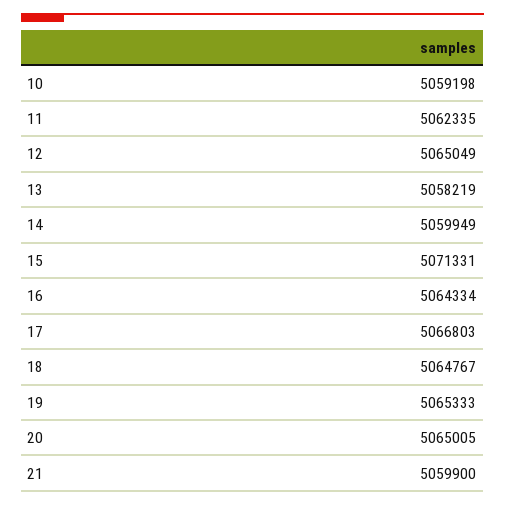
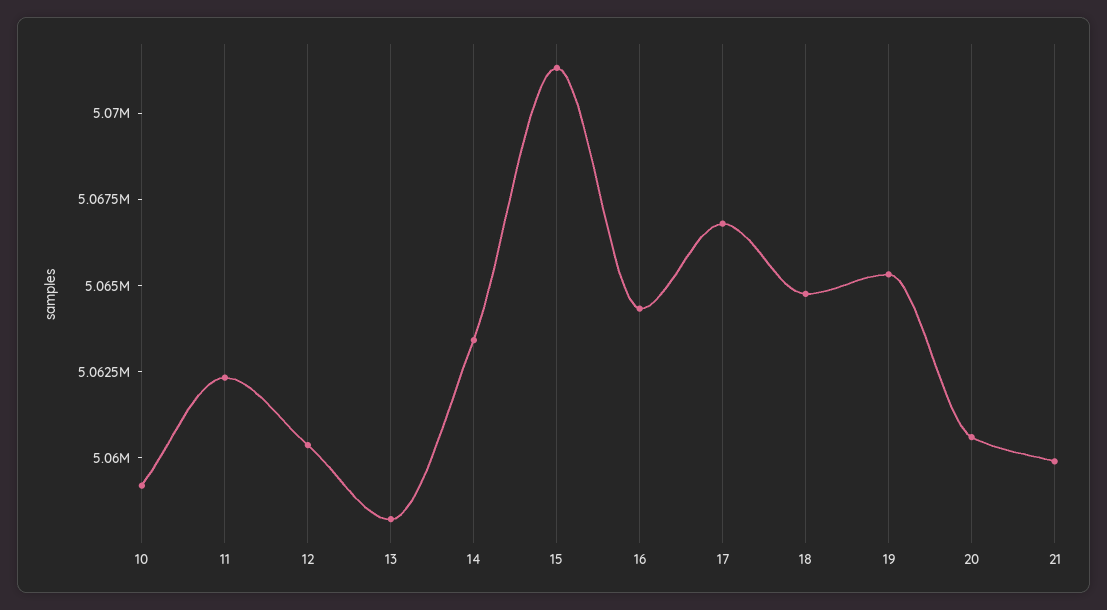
  {
    "10": 5059198,
    "11": 5062335,
-   "12": 5065049,
+   "12": 5060500,
    "13": 5058219,
-   "14": 5059949,
+   "14": 5063500,
    "15": 5071331,
    "16": 5064334,
    "17": 5066803,
    "18": 5064767,
    "19": 5065333,
-   "20": 5065005,
+   "20": 5060500,
    "21": 5059900
  }

